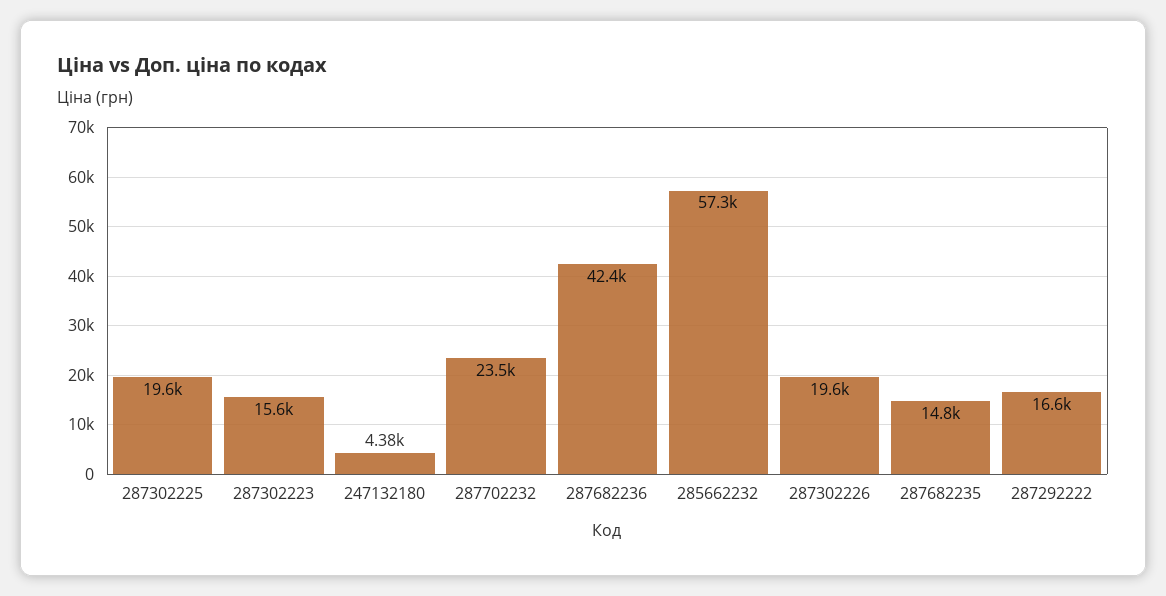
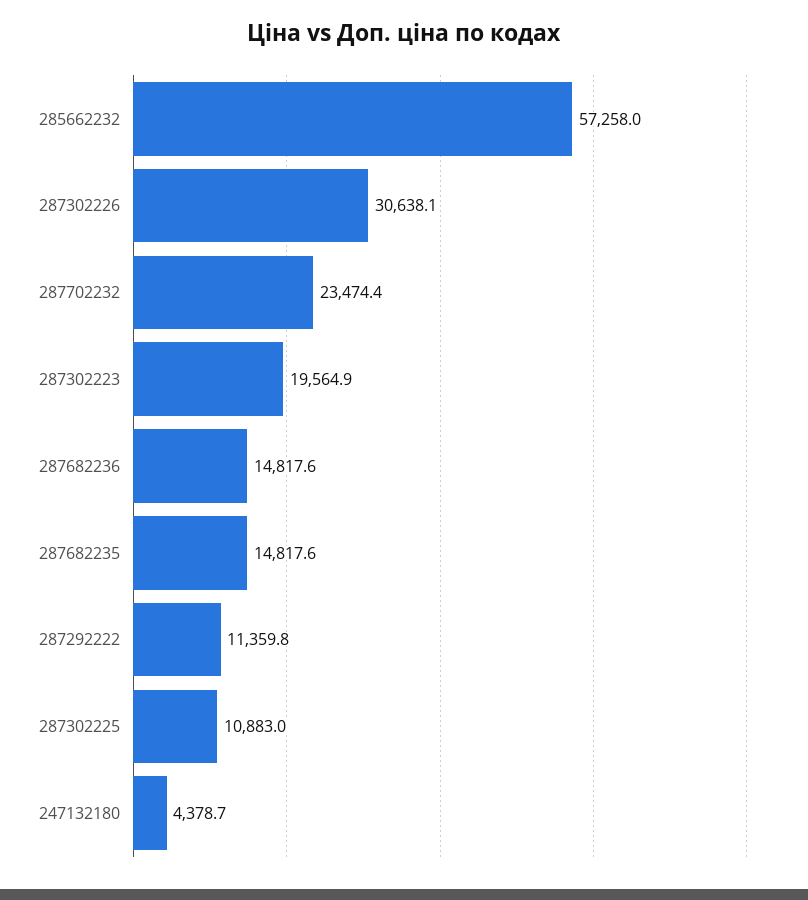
  {
-   "287302225": 19600,
+   "287302225": 10883,
-   "287302223": 15600,
+   "287302223": 19564.9,
    "247132180": 4378.7,
    "287702232": 23474.4,
-   "287682236": 42400,
+   "287682236": 14817.6,
    "285662232": 57258,
-   "287302226": 19600,
+   "287302226": 30638.1,
    "287682235": 14817.6,
-   "287292222": 16600
+   "287292222": 11359.8
  }

